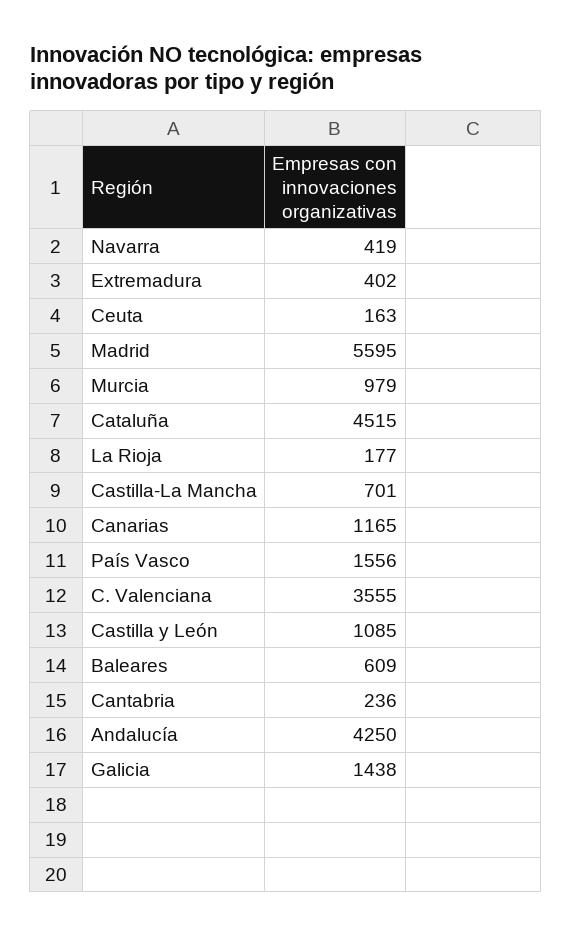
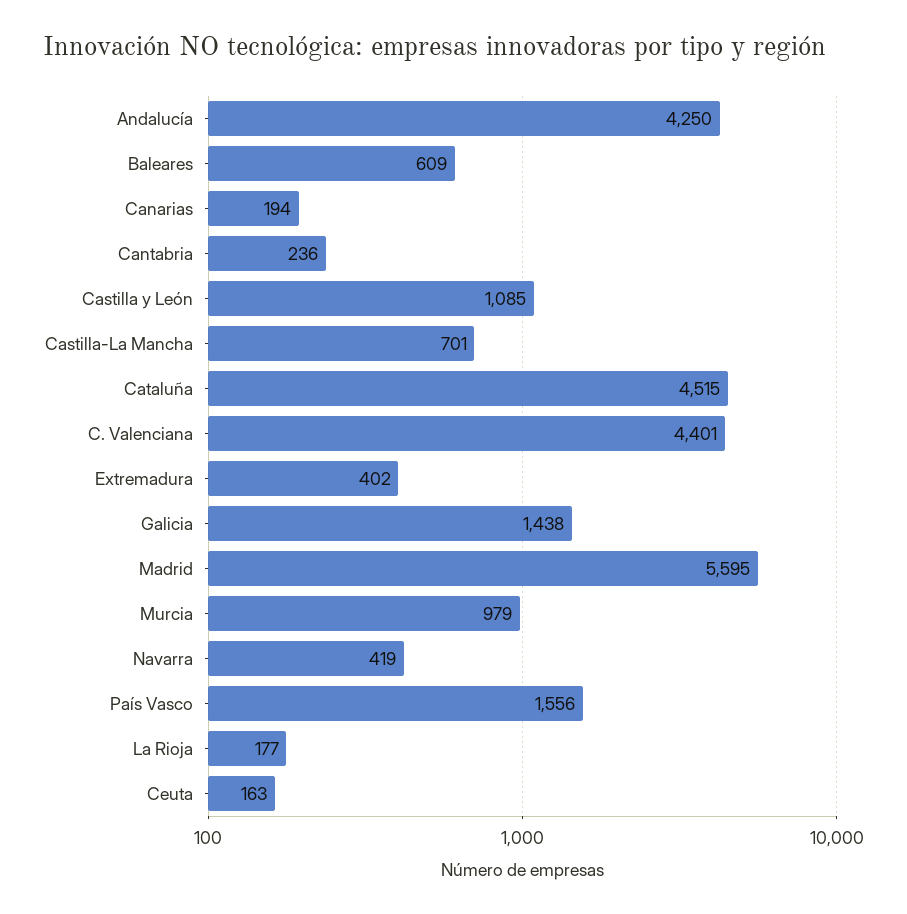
  {
    "Navarra": 419,
    "Extremadura": 402,
    "Ceuta": 163,
    "Madrid": 5595,
    "Murcia": 979,
    "Cataluña": 4515,
    "La Rioja": 177,
    "Castilla-La Mancha": 701,
-   "Canarias": 1165,
+   "Canarias": 194,
    "País Vasco": 1556,
-   "C. Valenciana": 3555,
+   "C. Valenciana": 4401,
    "Castilla y León": 1085,
    "Baleares": 609,
    "Cantabria": 236,
    "Andalucía": 4250,
    "Galicia": 1438
  }

